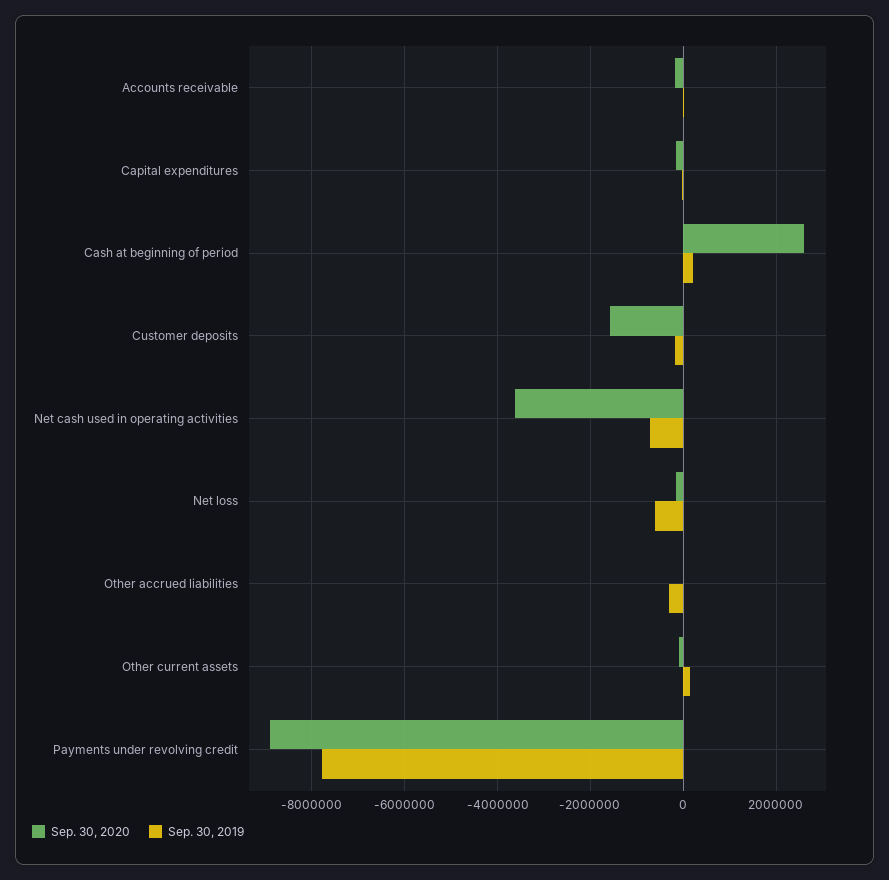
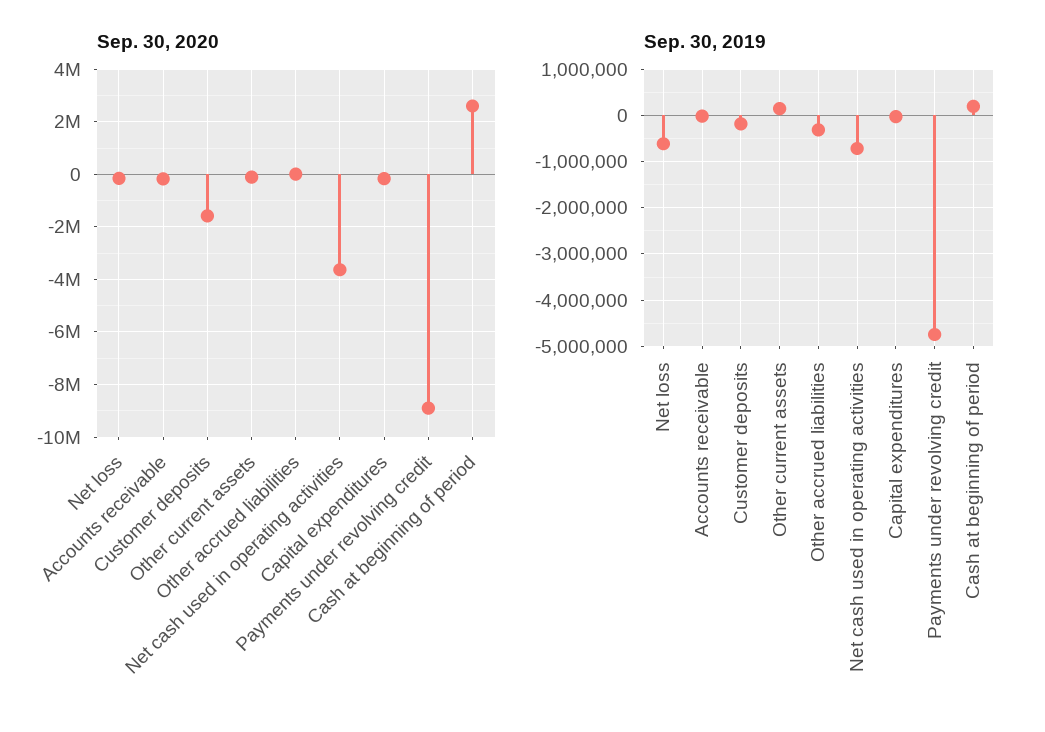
  {
    "Sep. 30, 2020": {
      "Accounts receivable": -200000,
      "Capital expenditures": -200000,
      "Cash at beginning of period": 2600000,
      "Customer deposits": -1600000,
      "Net cash used in operating activities": -3600000,
      "Net loss": -200000,
      "Other accrued liabilities": 0,
      "Other current assets": -200000,
      "Payments under revolving credit": -8800000
    },
    "Sep. 30, 2019": {
      "Accounts receivable": 0,
      "Capital expenditures": 0,
      "Cash at beginning of period": 200000,
      "Customer deposits": -200000,
      "Net cash used in operating activities": -800000,
      "Net loss": -600000,
      "Other accrued liabilities": -400000,
      "Other current assets": 200000,
-     "Payments under revolving credit": -7800000
+     "Payments under revolving credit": -4800000
    }
  }

